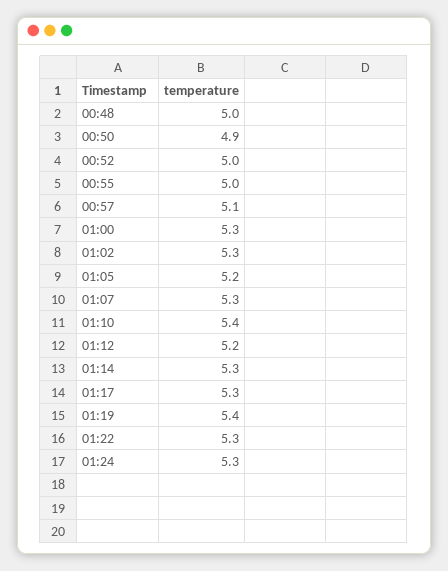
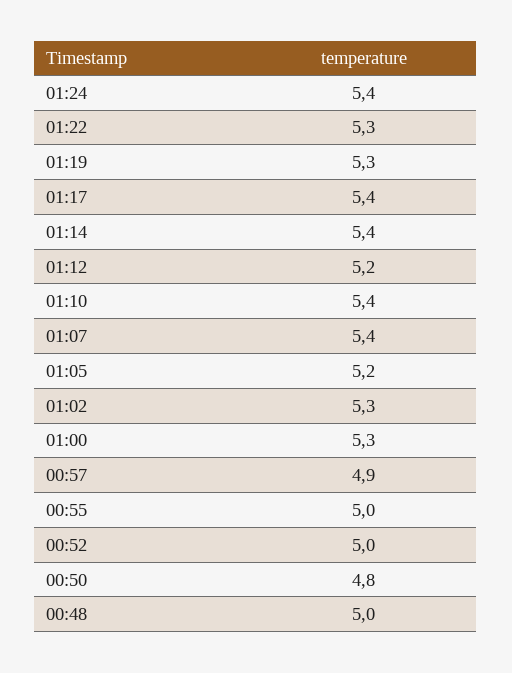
  {
    "00:48": 5,
-   "00:50": 4.9,
+   "00:50": 4.8,
    "00:52": 5,
    "00:55": 5,
-   "00:57": 5.1,
+   "00:57": 4.9,
    "01:00": 5.3,
    "01:02": 5.3,
    "01:05": 5.2,
-   "01:07": 5.3,
+   "01:07": 5.4,
    "01:10": 5.4,
    "01:12": 5.2,
-   "01:14": 5.3,
+   "01:14": 5.4,
-   "01:17": 5.3,
+   "01:17": 5.4,
-   "01:19": 5.4,
+   "01:19": 5.3,
    "01:22": 5.3,
-   "01:24": 5.3
+   "01:24": 5.4
  }

